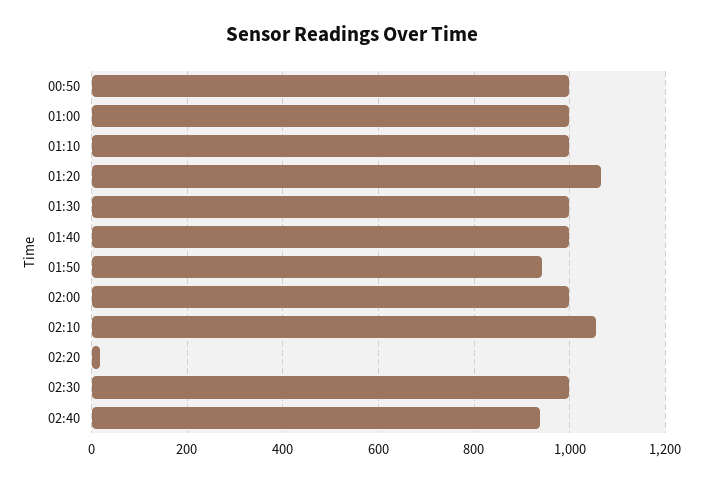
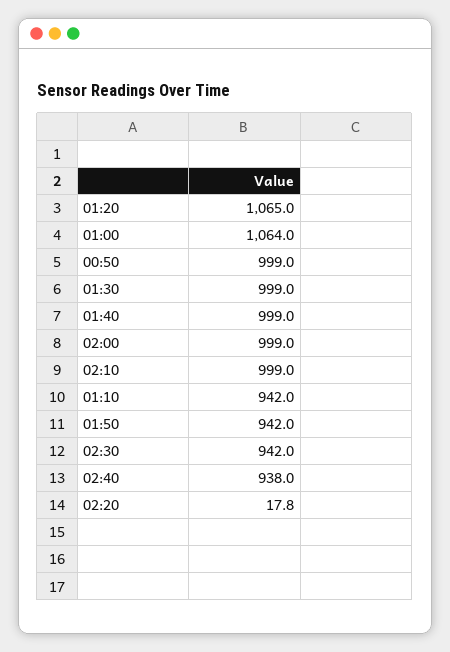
  {
    "00:50": 999,
-   "01:00": 1000,
+   "01:00": 1064,
-   "01:10": 1000,
+   "01:10": 942,
    "01:20": 1065,
    "01:30": 999,
    "01:40": 999,
    "01:50": 942,
    "02:00": 999,
-   "02:10": 1060,
+   "02:10": 999,
    "02:20": 17.8,
-   "02:30": 1000,
+   "02:30": 942,
    "02:40": 938
  }

